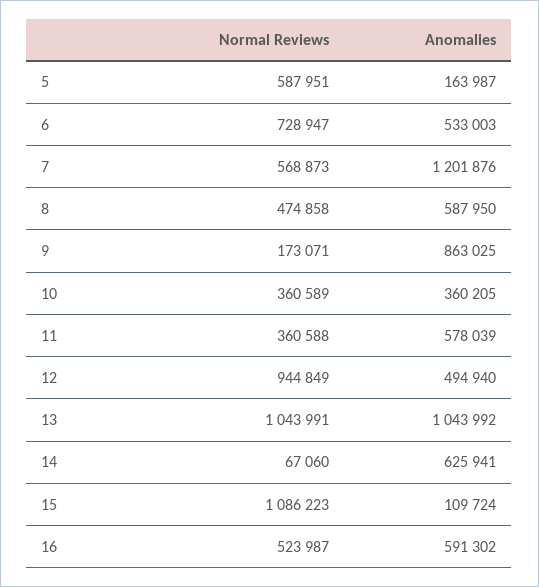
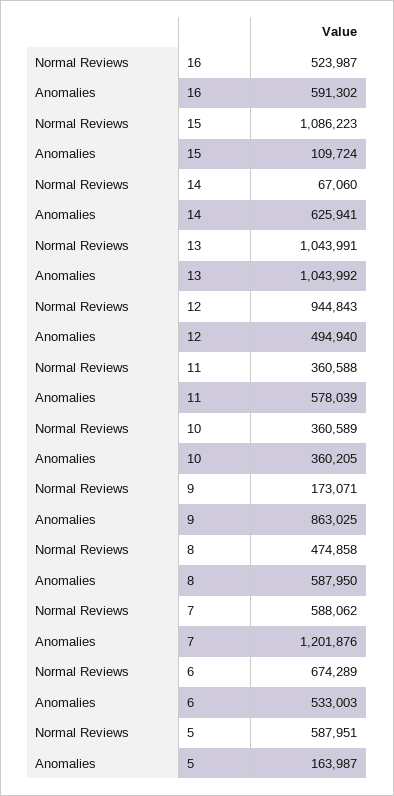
  {
    "Normal Reviews": {
      "5": 587951,
-     "6": 728947,
+     "6": 674289,
-     "7": 568873,
+     "7": 588062,
      "8": 474858,
      "9": 173071,
      "10": 360589,
      "11": 360588,
-     "12": 944849,
+     "12": 944843,
      "13": 1043991,
      "14": 67060,
      "15": 1086223,
      "16": 523987
    },
    "Anomalies": {
      "5": 163987,
      "6": 533003,
      "7": 1201876,
      "8": 587950,
      "9": 863025,
      "10": 360205,
      "11": 578039,
      "12": 494940,
      "13": 1043992,
      "14": 625941,
      "15": 109724,
      "16": 591302
    }
  }

